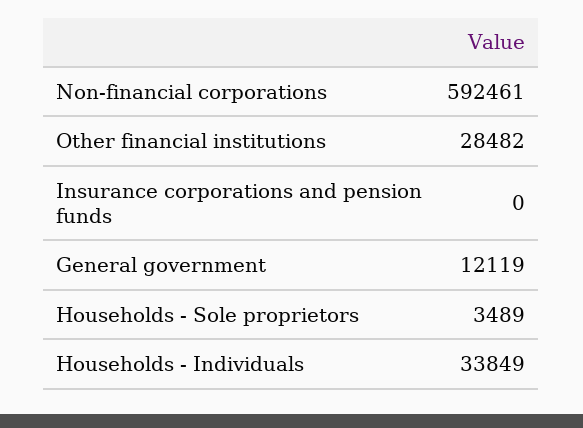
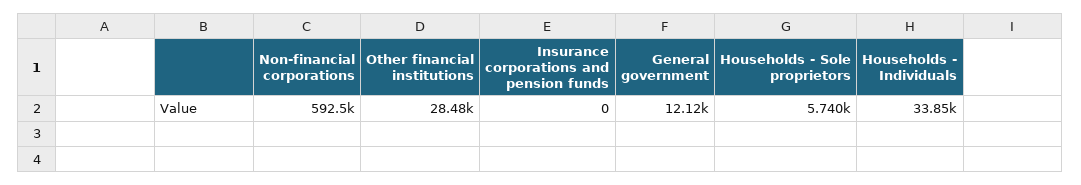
  {
    "Non-financial corporations": 592461,
    "Other financial institutions": 28482,
    "Insurance corporations and pension funds": 0,
    "General government": 12119,
-   "Households - Sole proprietors": 3489,
+   "Households - Sole proprietors": 5740,
    "Households - Individuals": 33849
  }

